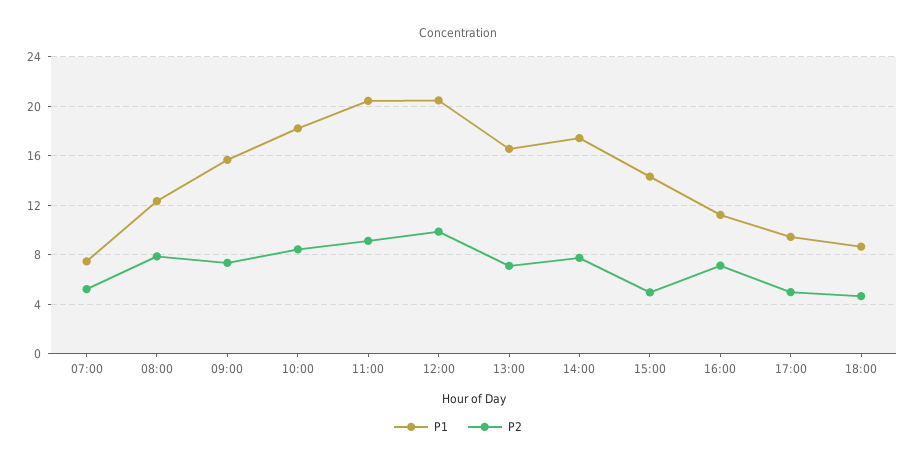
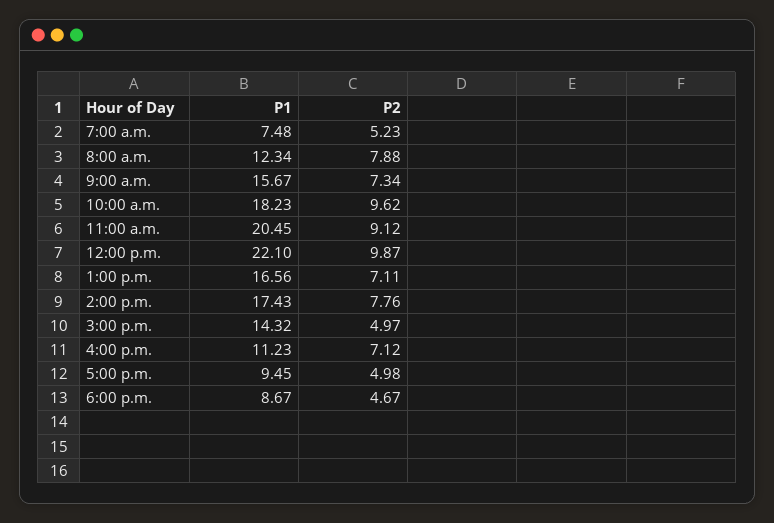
  {
    "P1": {
      "07:00": 7.48,
      "08:00": 12.34,
      "09:00": 15.67,
      "10:00": 18.23,
      "11:00": 20.45,
-     "12:00": 20.5,
+     "12:00": 22.1,
      "13:00": 16.56,
      "14:00": 17.43,
      "15:00": 14.32,
      "16:00": 11.23,
      "17:00": 9.45,
      "18:00": 8.67
    },
    "P2": {
      "07:00": 5.23,
      "08:00": 7.88,
      "09:00": 7.34,
-     "10:00": 8.5,
+     "10:00": 9.62,
      "11:00": 9.12,
      "12:00": 9.87,
      "13:00": 7.11,
      "14:00": 7.76,
      "15:00": 4.97,
      "16:00": 7.12,
      "17:00": 4.98,
      "18:00": 4.67
    }
  }

